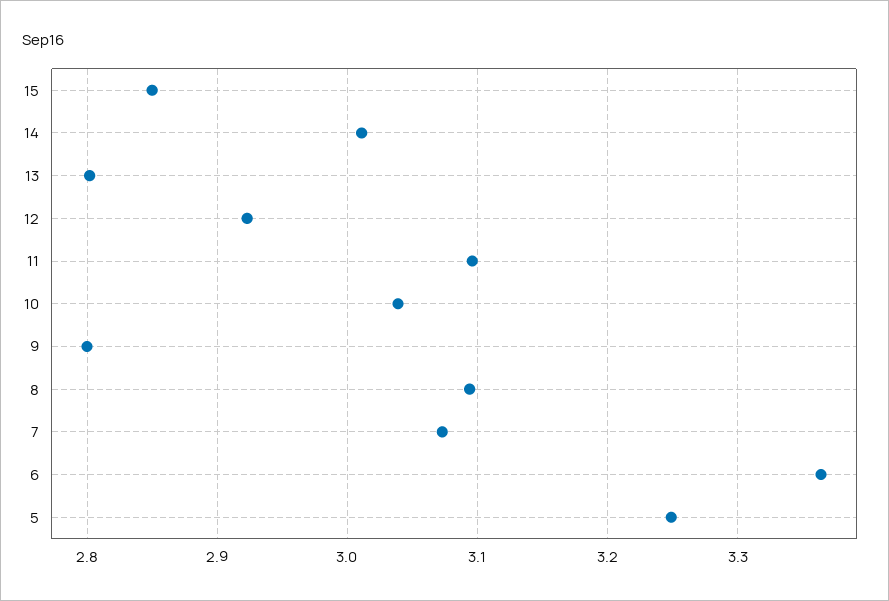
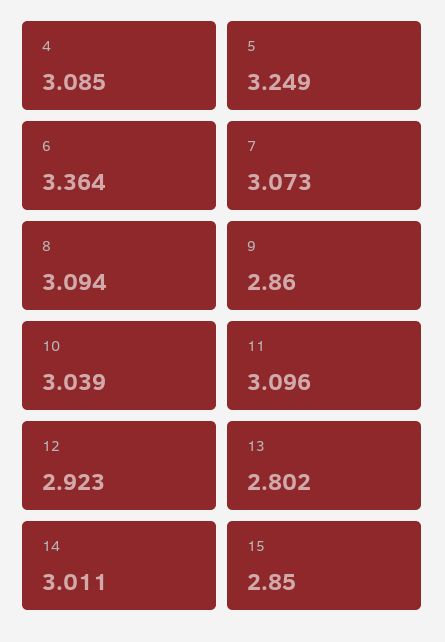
  {
    "15": 2.85,
    "14": 3.011,
    "13": 2.802,
    "12": 2.923,
    "11": 3.096,
    "10": 3.039,
-   "9": 2.8,
+   "9": 2.86,
    "8": 3.094,
    "7": 3.073,
    "6": 3.364,
-   "5": 3.249
+   "5": 3.249,
+   "4": 3.085
  }

